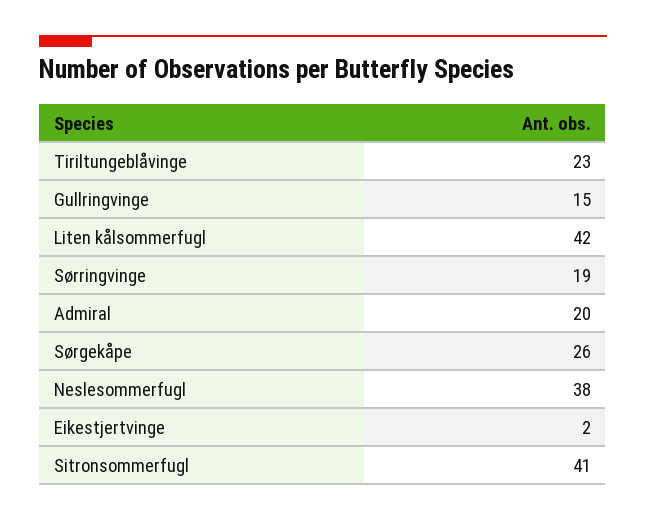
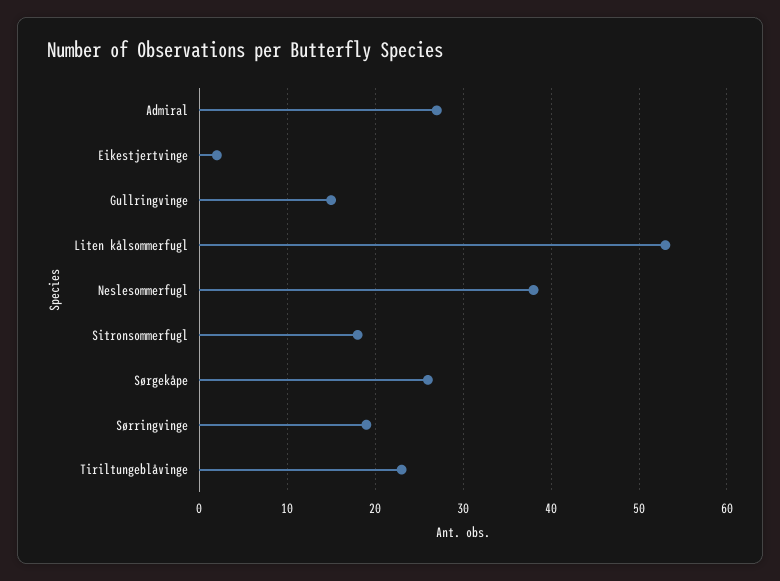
  {
    "Tiriltungeblåvinge": 23,
    "Gullringvinge": 15,
-   "Liten kålsommerfugl": 42,
+   "Liten kålsommerfugl": 53,
    "Sørringvinge": 19,
-   "Admiral": 20,
+   "Admiral": 27,
    "Sørgekåpe": 26,
    "Neslesommerfugl": 38,
    "Eikestjertvinge": 2,
-   "Sitronsommerfugl": 41
+   "Sitronsommerfugl": 18
  }

